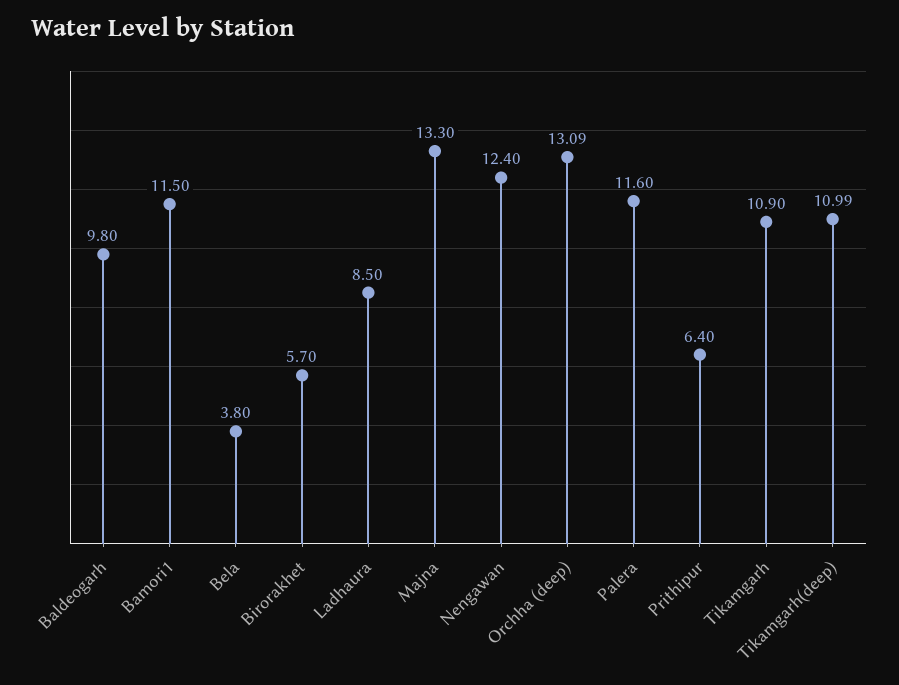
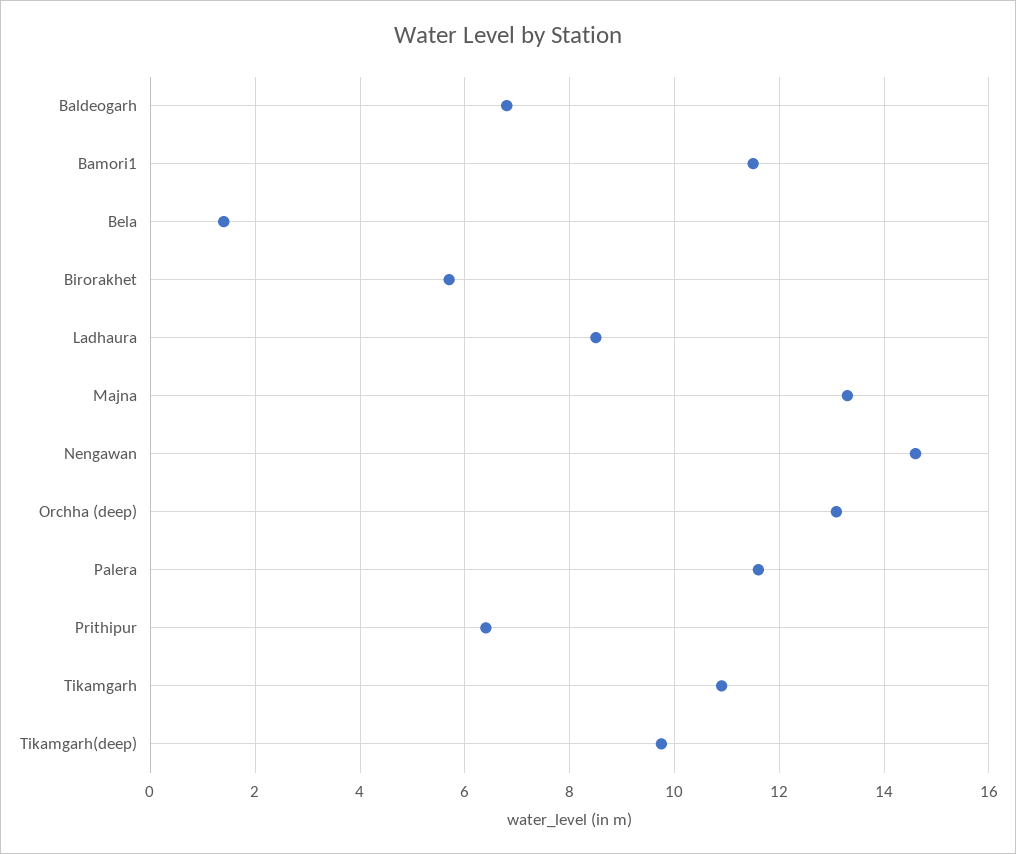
  {
-   "Baldeogarh": 9.8,
+   "Baldeogarh": 6.8,
    "Bamori1": 11.5,
-   "Bela": 3.8,
+   "Bela": 1.4,
    "Birorakhet": 5.7,
    "Ladhaura": 8.5,
    "Majna": 13.3,
-   "Nengawan": 12.4,
+   "Nengawan": 14.6,
    "Orchha (deep)": 13.09,
    "Palera": 11.6,
    "Prithipur": 6.4,
    "Tikamgarh": 10.9,
-   "Tikamgarh(deep)": 10.99
+   "Tikamgarh(deep)": 9.8
  }

